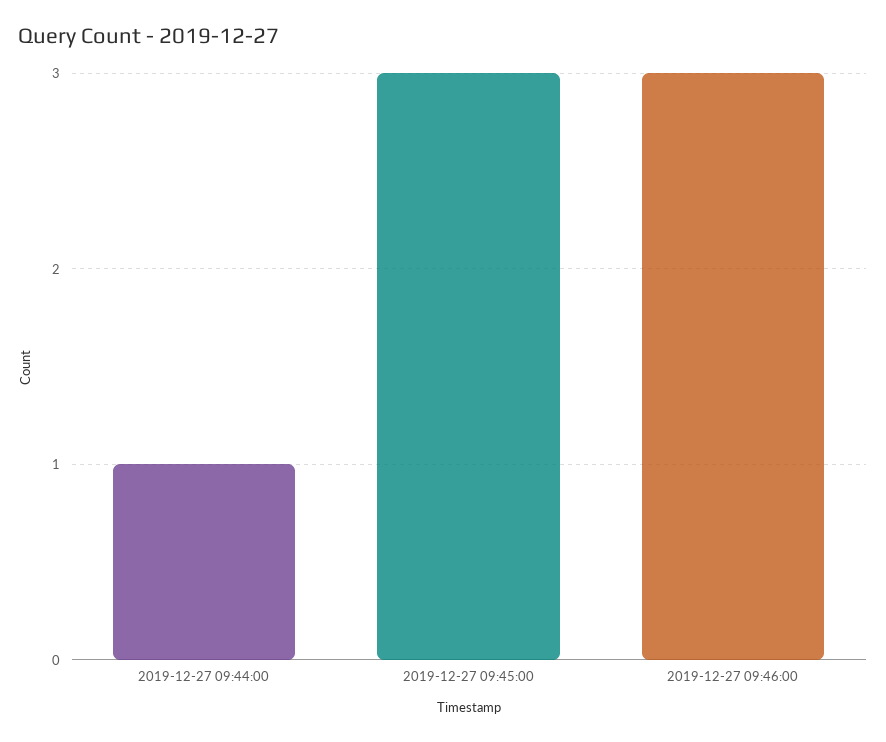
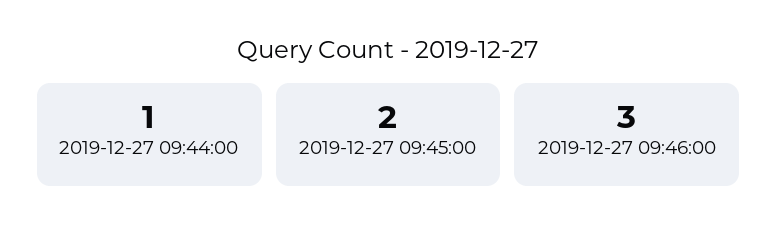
  {
    "2019-12-27 09:44:00": 1,
-   "2019-12-27 09:45:00": 3,
+   "2019-12-27 09:45:00": 2,
    "2019-12-27 09:46:00": 3
  }

